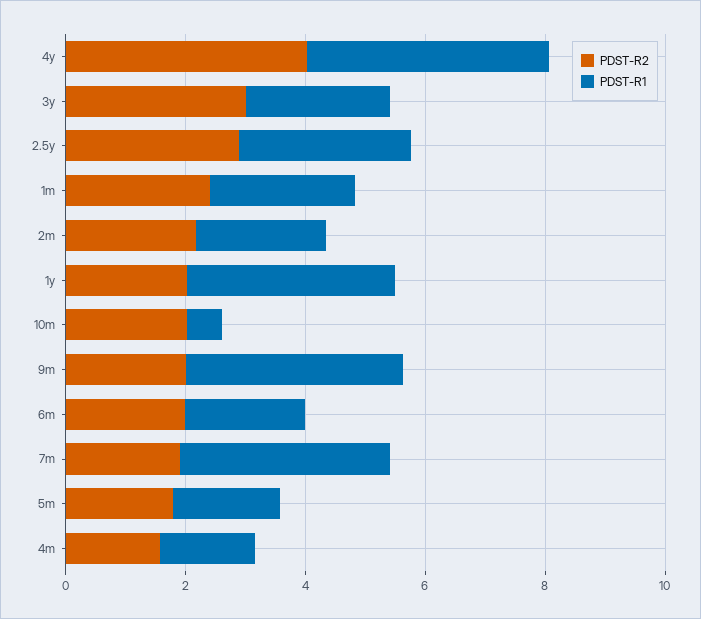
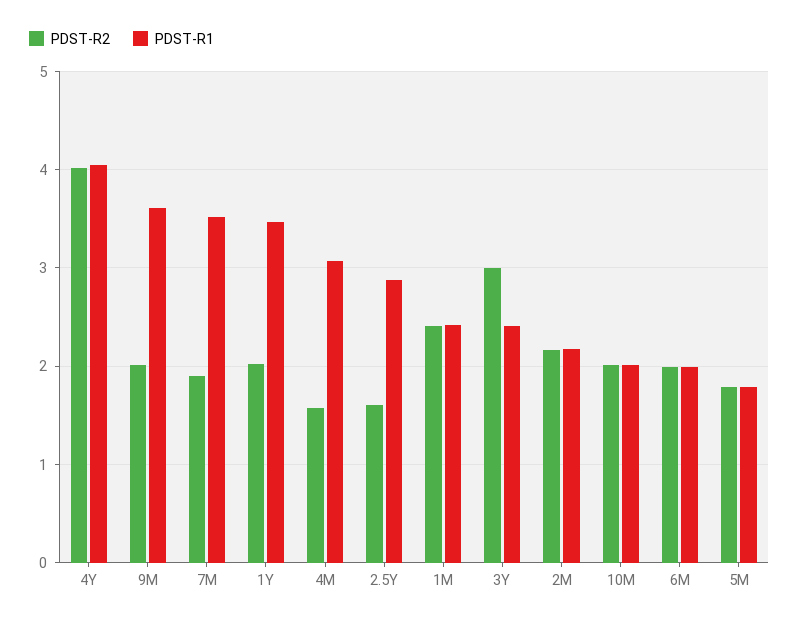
  {
    "PDST-R2": {
      "4y": 4,
      "3y": 3,
-     "2.5y": 3,
+     "2.5y": 1.6,
      "1m": 2.4,
      "2m": 2.2,
      "1y": 2,
      "10m": 2,
      "9m": 2,
      "6m": 2,
      "7m": 1.9,
      "5m": 1.8,
      "4m": 1.6
    },
    "PDST-R1": {
      "4y": 4,
      "3y": 2.4,
      "2.5y": 2.9,
      "1m": 2.4,
      "2m": 2.2,
      "1y": 3.5,
-     "10m": 0.5,
+     "10m": 2,
      "9m": 3.6,
      "6m": 2,
      "7m": 3.5,
      "5m": 1.8,
-     "4m": 1.5
+     "4m": 3.1
    }
  }

